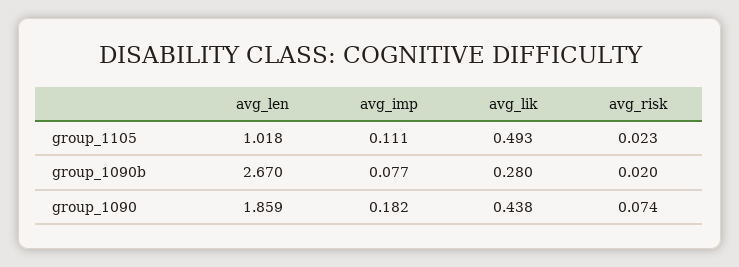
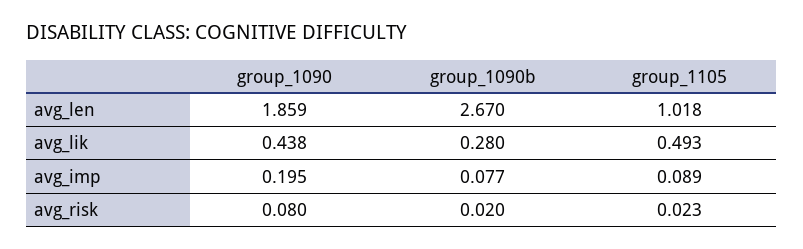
  {
    "avg_len": {
      "group_1105": 1.018,
      "group_1090b": 2.67,
      "group_1090": 1.859
    },
    "avg_imp": {
-     "group_1105": 0.111,
+     "group_1105": 0.089,
      "group_1090b": 0.077,
-     "group_1090": 0.182
+     "group_1090": 0.195
    },
    "avg_lik": {
      "group_1105": 0.493,
      "group_1090b": 0.28,
      "group_1090": 0.438
    },
    "avg_risk": {
      "group_1105": 0.023,
      "group_1090b": 0.02,
-     "group_1090": 0.074
+     "group_1090": 0.08
    }
  }

